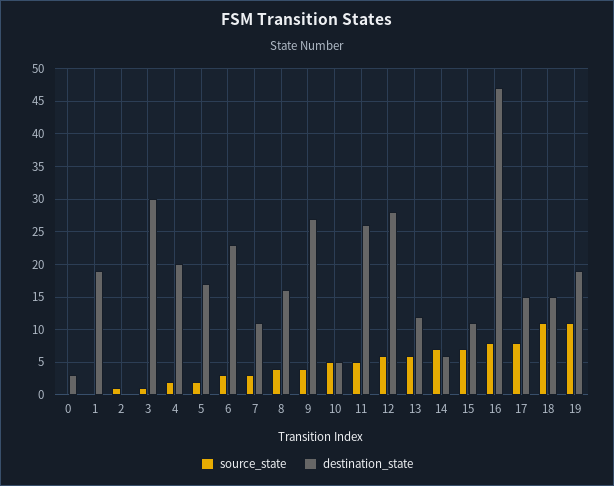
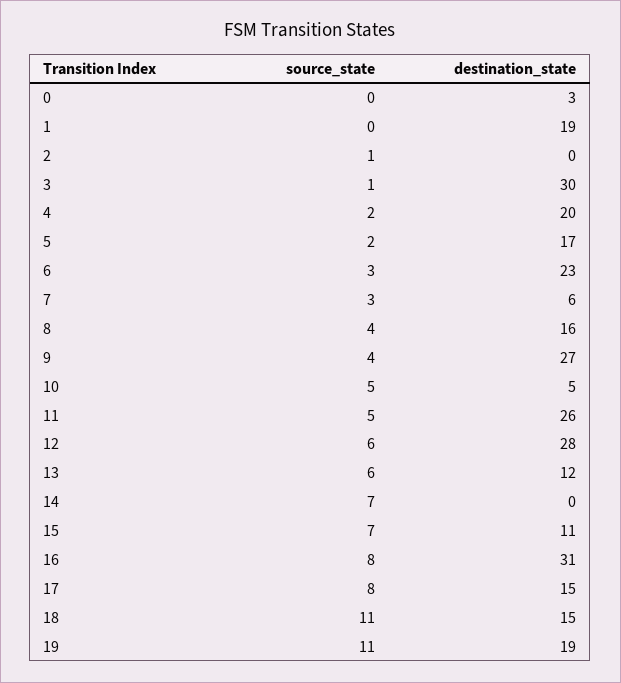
  {
    "source_state": {
      "0": 0,
      "1": 0,
      "2": 1,
      "3": 1,
      "4": 2,
      "5": 2,
      "6": 3,
      "7": 3,
      "8": 4,
      "9": 4,
      "10": 5,
      "11": 5,
      "12": 6,
      "13": 6,
      "14": 7,
      "15": 7,
      "16": 8,
      "17": 8,
      "18": 11,
      "19": 11
    },
    "destination_state": {
      "0": 3,
      "1": 19,
      "2": 0,
      "3": 30,
      "4": 20,
      "5": 17,
      "6": 23,
-     "7": 11,
+     "7": 6,
      "8": 16,
      "9": 27,
      "10": 5,
      "11": 26,
      "12": 28,
      "13": 12,
-     "14": 6,
+     "14": 0,
      "15": 11,
-     "16": 47,
+     "16": 31,
      "17": 15,
      "18": 15,
      "19": 19
    }
  }

